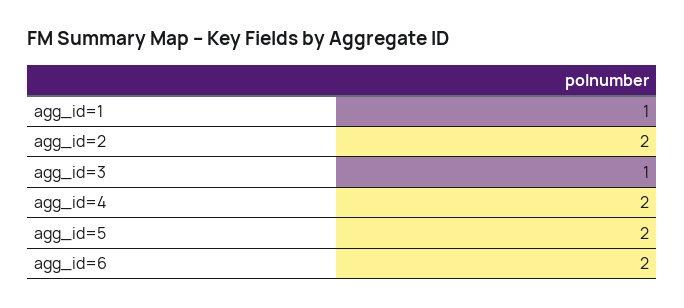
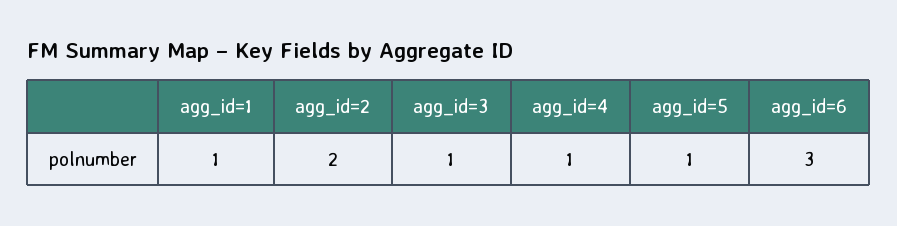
  {
    "agg_id=1": 1,
    "agg_id=2": 2,
    "agg_id=3": 1,
-   "agg_id=4": 2,
+   "agg_id=4": 1,
-   "agg_id=5": 2,
+   "agg_id=5": 1,
-   "agg_id=6": 2
+   "agg_id=6": 3
  }

